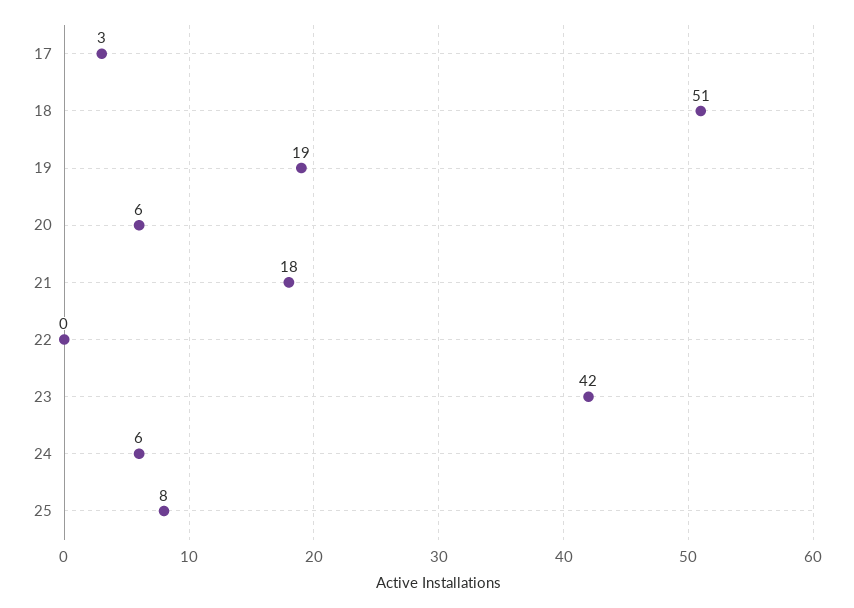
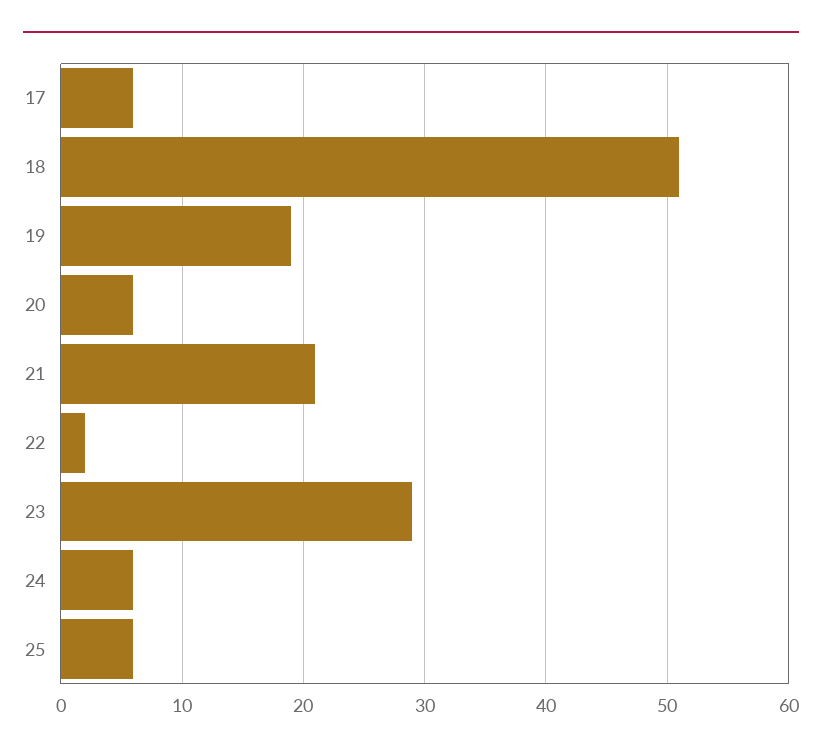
  {
-   "17": 3,
+   "17": 6,
    "18": 51,
    "19": 19,
    "20": 6,
-   "21": 18,
+   "21": 21,
-   "22": 0,
+   "22": 2,
-   "23": 42,
+   "23": 29,
    "24": 6,
-   "25": 8
+   "25": 6
  }

